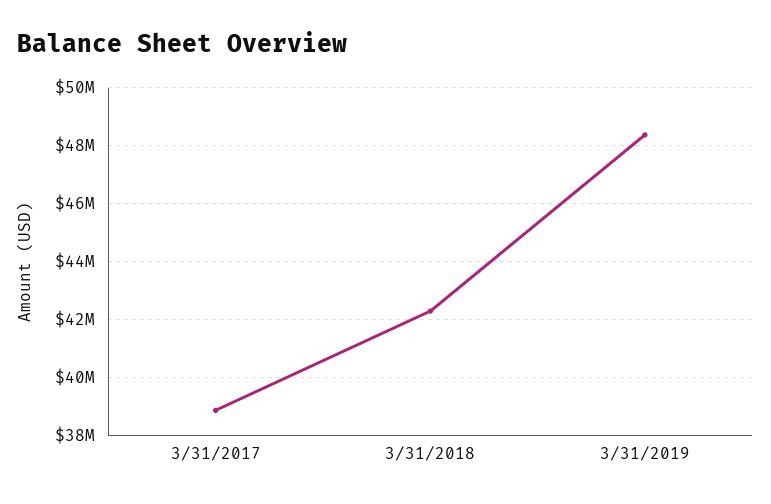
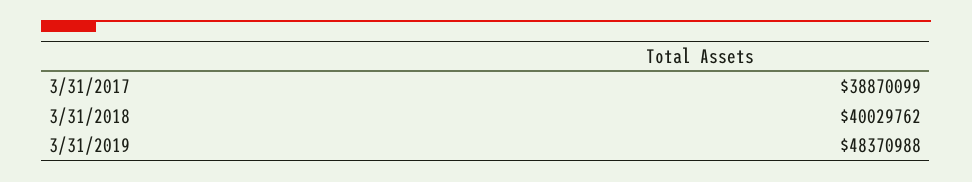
  {
    "3/31/2017": 38870099,
-   "3/31/2018": 42250000,
+   "3/31/2018": 40029762,
    "3/31/2019": 48370988
  }

